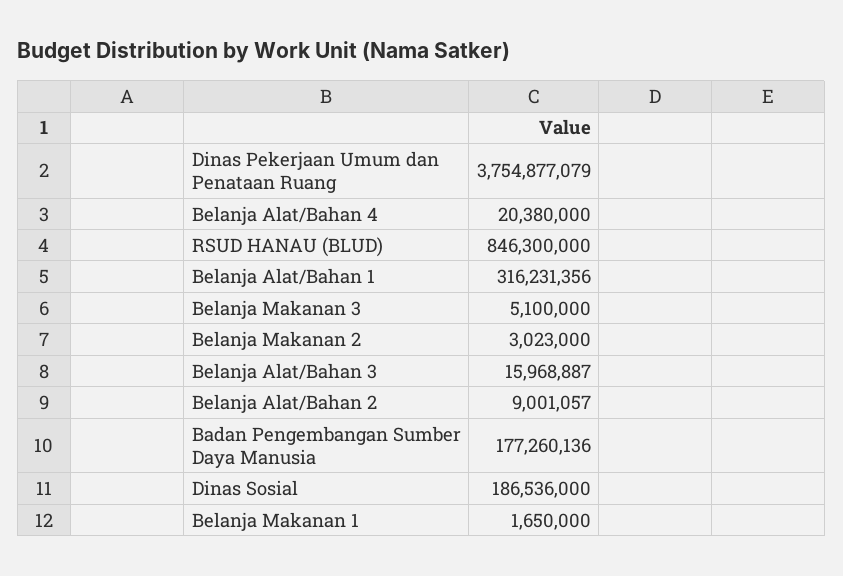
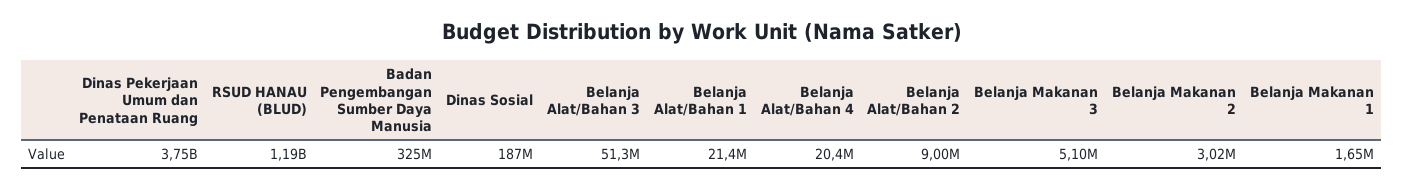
  {
    "Dinas Pekerjaan Umum dan Penataan Ruang": 3754877079,
    "Belanja Alat/Bahan 4": 20380000,
-   "RSUD HANAU (BLUD)": 846300000,
+   "RSUD HANAU (BLUD)": 1190000000,
-   "Belanja Alat/Bahan 1": 316231356,
+   "Belanja Alat/Bahan 1": 21400000,
    "Belanja Makanan 3": 5100000,
    "Belanja Makanan 2": 3023000,
-   "Belanja Alat/Bahan 3": 15968887,
+   "Belanja Alat/Bahan 3": 51300000,
    "Belanja Alat/Bahan 2": 9001057,
-   "Badan Pengembangan Sumber Daya Manusia": 177260136,
+   "Badan Pengembangan Sumber Daya Manusia": 325000000,
    "Dinas Sosial": 186536000,
    "Belanja Makanan 1": 1650000
  }

